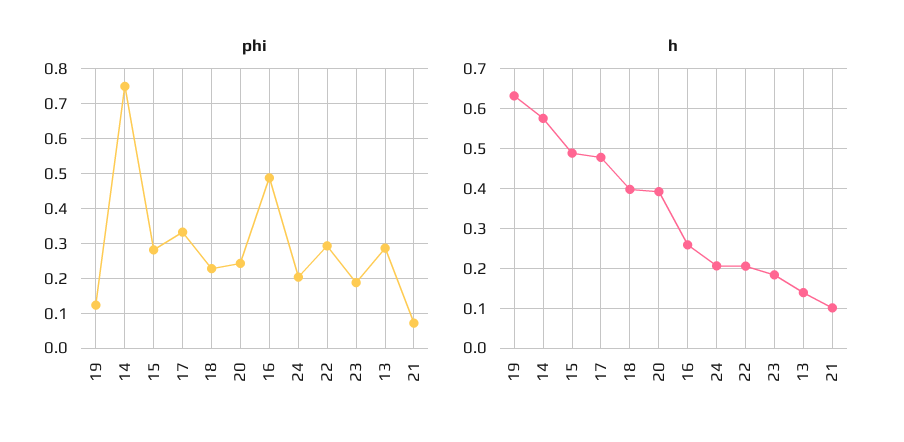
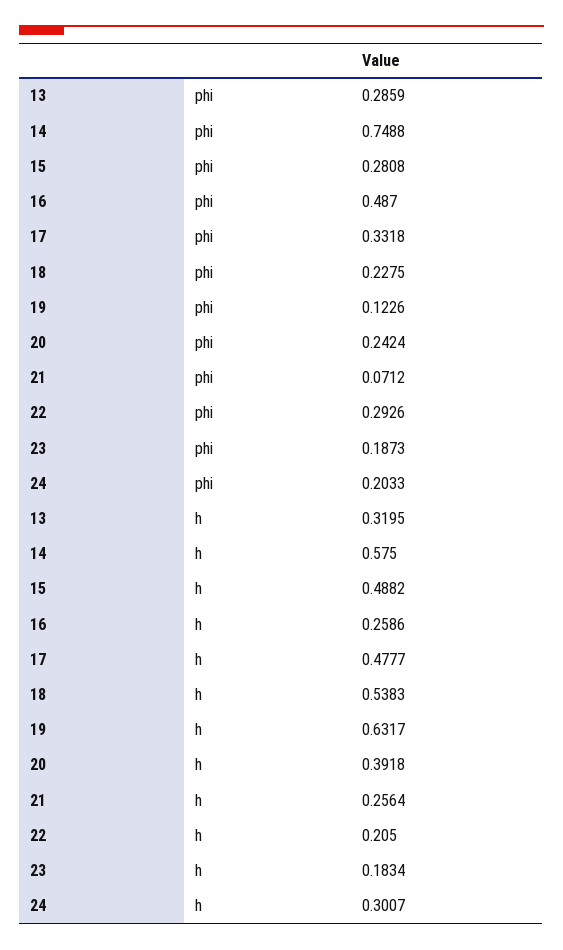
  {
    "phi": {
      "19": 0.1226,
      "14": 0.7488,
      "15": 0.2808,
      "17": 0.3318,
      "18": 0.2275,
      "20": 0.2424,
      "16": 0.487,
      "24": 0.2033,
      "22": 0.2926,
      "23": 0.1873,
      "13": 0.2859,
      "21": 0.0712
    },
    "h": {
      "19": 0.6317,
      "14": 0.575,
      "15": 0.4882,
      "17": 0.4777,
-     "18": 0.4,
+     "18": 0.5383,
      "20": 0.3918,
      "16": 0.2586,
-     "24": 0.2,
+     "24": 0.3007,
      "22": 0.205,
      "23": 0.1834,
-     "13": 0.14,
+     "13": 0.3195,
-     "21": 0.1
+     "21": 0.2564
    }
  }

